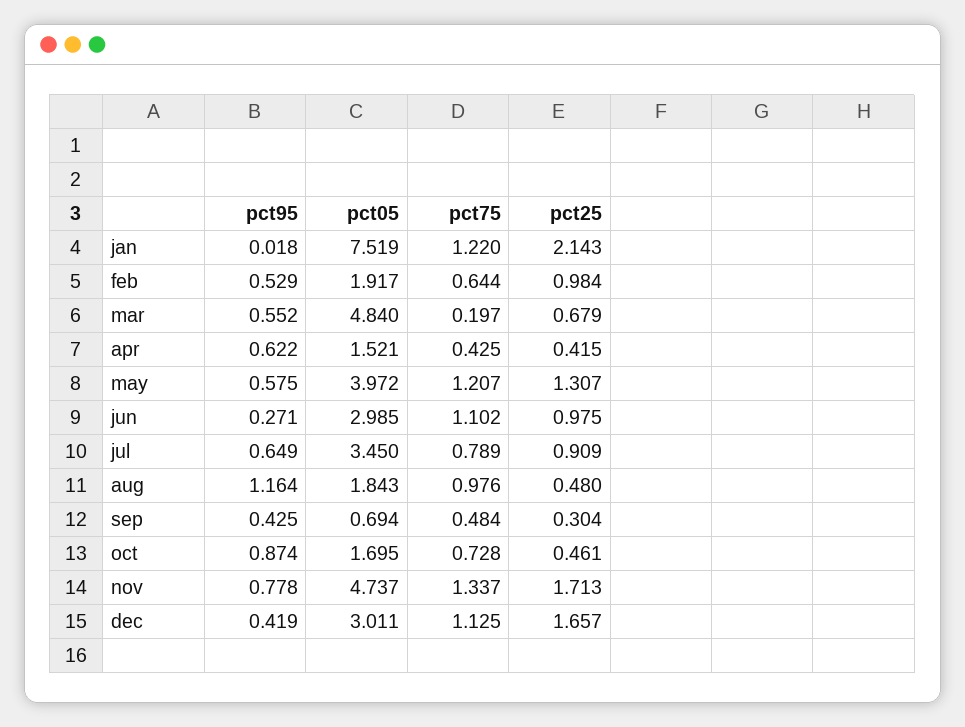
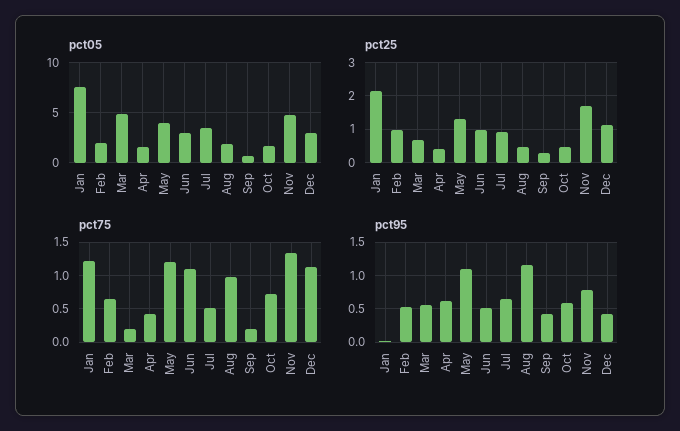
  {
    "pct95": {
      "jan": 0.018,
      "feb": 0.529,
      "mar": 0.552,
      "apr": 0.622,
-     "may": 0.575,
+     "may": 1.1,
-     "jun": 0.271,
+     "jun": 0.5,
      "jul": 0.649,
      "aug": 1.164,
      "sep": 0.425,
-     "oct": 0.874,
+     "oct": 0.6,
      "nov": 0.778,
      "dec": 0.419
    },
    "pct05": {
      "jan": 7.519,
      "feb": 1.917,
      "mar": 4.84,
      "apr": 1.521,
      "may": 3.972,
      "jun": 2.985,
      "jul": 3.45,
      "aug": 1.843,
      "sep": 0.694,
      "oct": 1.695,
      "nov": 4.737,
      "dec": 3.011
    },
    "pct75": {
      "jan": 1.22,
      "feb": 0.644,
      "mar": 0.197,
      "apr": 0.425,
      "may": 1.207,
      "jun": 1.102,
-     "jul": 0.789,
+     "jul": 0.5,
      "aug": 0.976,
-     "sep": 0.484,
+     "sep": 0.2,
      "oct": 0.728,
      "nov": 1.337,
      "dec": 1.125
    },
    "pct25": {
      "jan": 2.143,
      "feb": 0.984,
      "mar": 0.679,
      "apr": 0.415,
      "may": 1.307,
      "jun": 0.975,
      "jul": 0.909,
      "aug": 0.48,
      "sep": 0.304,
      "oct": 0.461,
      "nov": 1.713,
-     "dec": 1.657
+     "dec": 1.2
    }
  }

